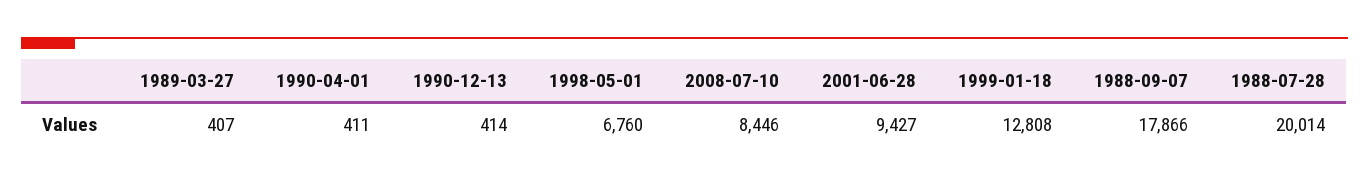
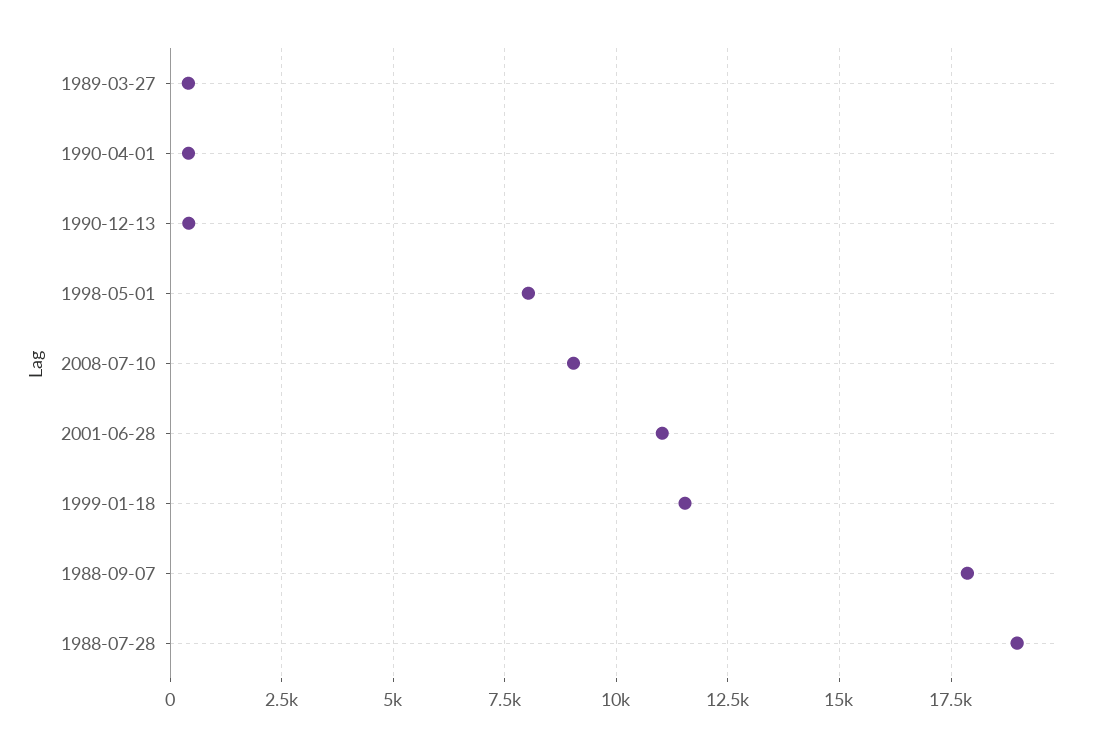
  {
    "1989-03-27": 407,
    "1990-04-01": 411,
    "1990-12-13": 414,
-   "1998-05-01": 6760,
+   "1998-05-01": 8000,
-   "2008-07-10": 8446,
+   "2008-07-10": 9000,
-   "2001-06-28": 9427,
+   "2001-06-28": 11000,
-   "1999-01-18": 12808,
+   "1999-01-18": 11500,
    "1988-09-07": 17866,
-   "1988-07-28": 20014
+   "1988-07-28": 19000
  }

